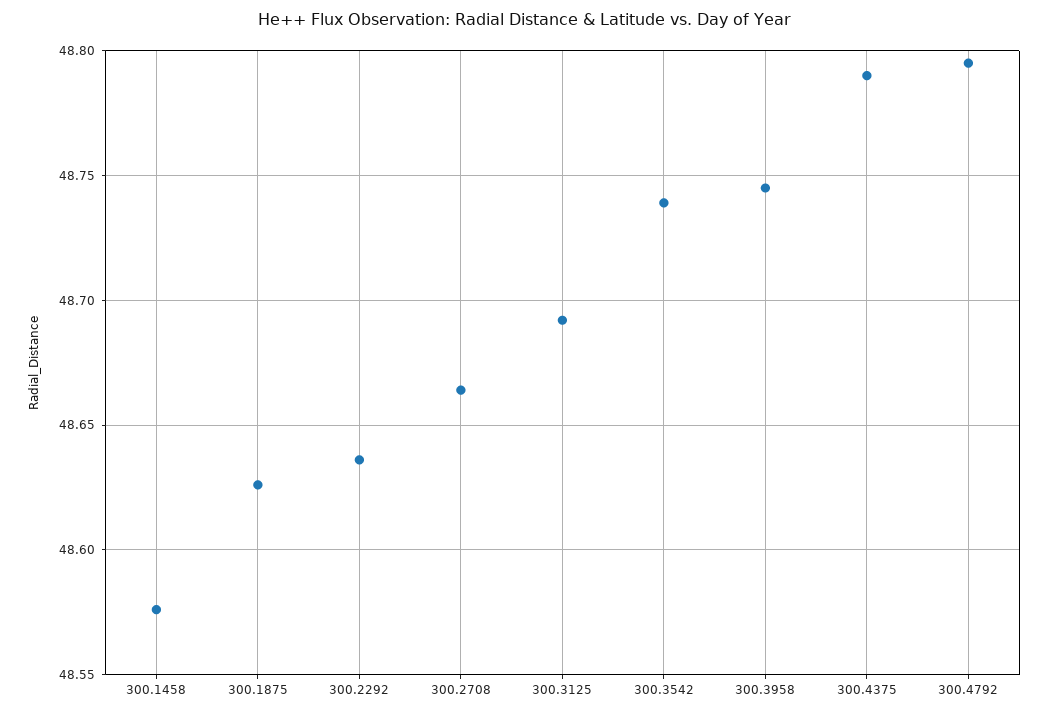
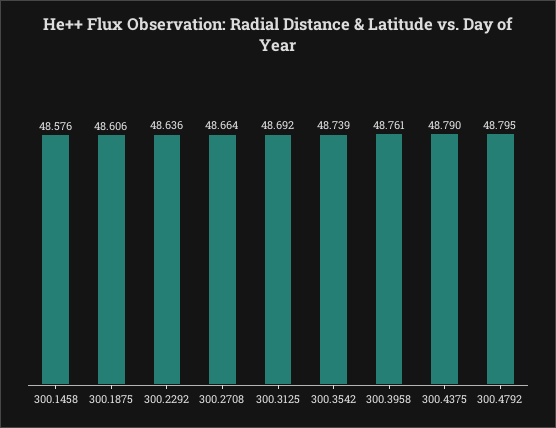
  {
    "300.1458": 48.576,
-   "300.1875": 48.625,
+   "300.1875": 48.606,
    "300.2292": 48.636,
    "300.2708": 48.664,
    "300.3125": 48.692,
    "300.3542": 48.739,
-   "300.3958": 48.745,
+   "300.3958": 48.761,
    "300.4375": 48.79,
    "300.4792": 48.795
  }

